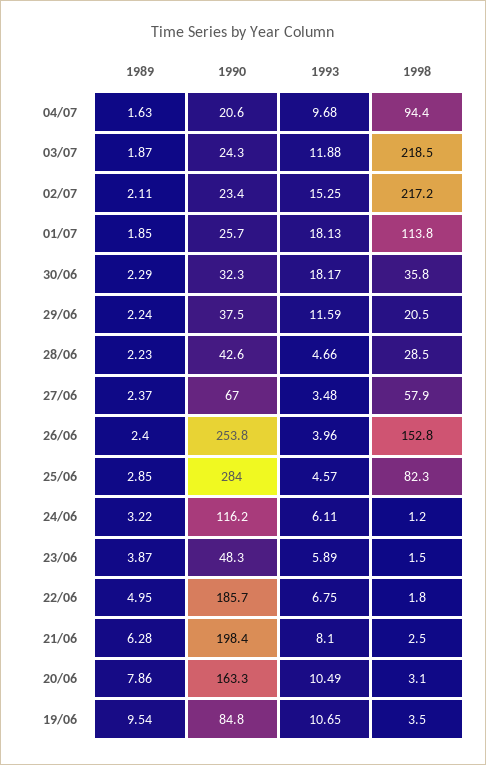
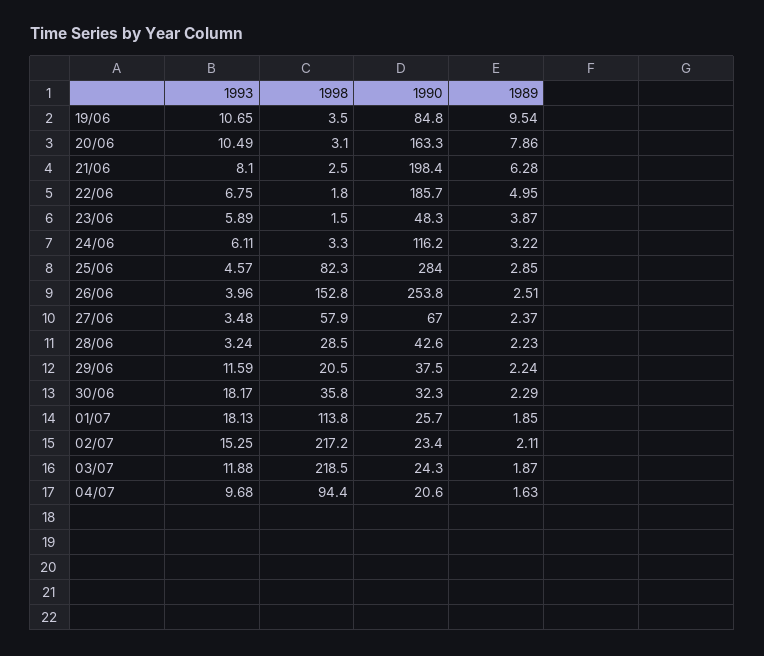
  {
    "1989": {
      "04/07": 1.63,
      "03/07": 1.87,
      "02/07": 2.11,
      "01/07": 1.85,
      "30/06": 2.29,
      "29/06": 2.24,
      "28/06": 2.23,
      "27/06": 2.37,
-     "26/06": 2.4,
+     "26/06": 2.51,
      "25/06": 2.85,
      "24/06": 3.22,
      "23/06": 3.87,
      "22/06": 4.95,
      "21/06": 6.28,
      "20/06": 7.86,
      "19/06": 9.54
    },
    "1990": {
      "04/07": 20.6,
      "03/07": 24.3,
      "02/07": 23.4,
      "01/07": 25.7,
      "30/06": 32.3,
      "29/06": 37.5,
      "28/06": 42.6,
      "27/06": 67,
      "26/06": 253.8,
      "25/06": 284,
      "24/06": 116.2,
      "23/06": 48.3,
      "22/06": 185.7,
      "21/06": 198.4,
      "20/06": 163.3,
      "19/06": 84.8
    },
    "1993": {
      "04/07": 9.68,
      "03/07": 11.88,
      "02/07": 15.25,
      "01/07": 18.13,
      "30/06": 18.17,
      "29/06": 11.59,
-     "28/06": 4.66,
+     "28/06": 3.24,
      "27/06": 3.48,
      "26/06": 3.96,
      "25/06": 4.57,
      "24/06": 6.11,
      "23/06": 5.89,
      "22/06": 6.75,
      "21/06": 8.1,
      "20/06": 10.49,
      "19/06": 10.65
    },
    "1998": {
      "04/07": 94.4,
      "03/07": 218.5,
      "02/07": 217.2,
      "01/07": 113.8,
      "30/06": 35.8,
      "29/06": 20.5,
      "28/06": 28.5,
      "27/06": 57.9,
      "26/06": 152.8,
      "25/06": 82.3,
-     "24/06": 1.2,
+     "24/06": 3.3,
      "23/06": 1.5,
      "22/06": 1.8,
      "21/06": 2.5,
      "20/06": 3.1,
      "19/06": 3.5
    }
  }

